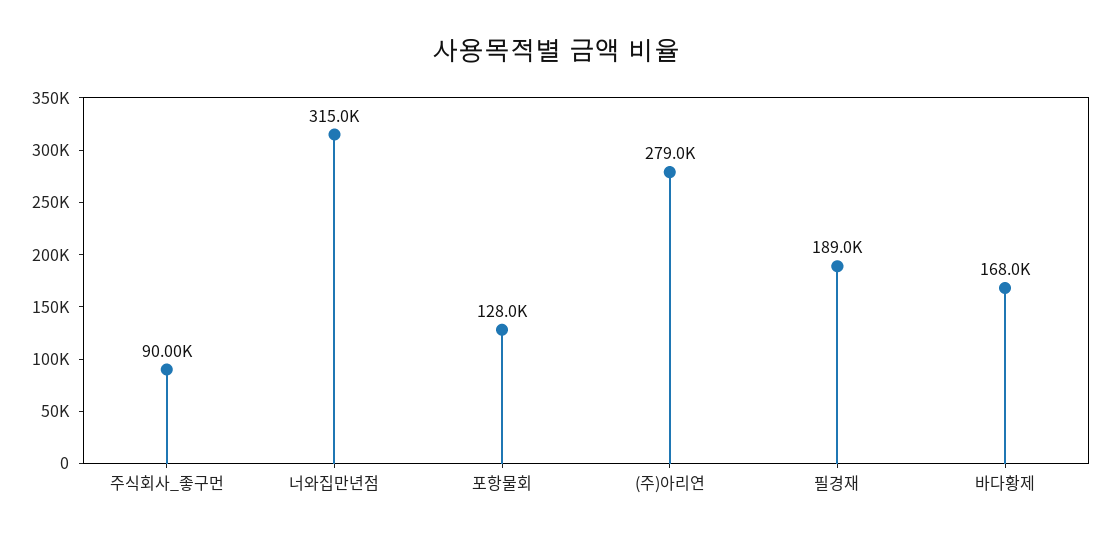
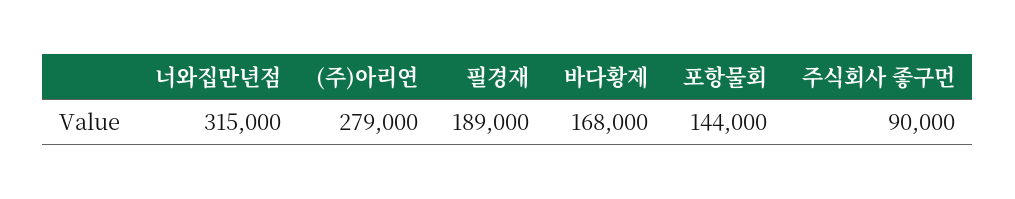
  {
    "주식회사_좋구먼": 90000,
    "너와집만년점": 315000,
-   "포항물회": 128000,
+   "포항물회": 144000,
    "(주)아리연": 279000,
    "필경재": 189000,
    "바다황제": 168000
  }

